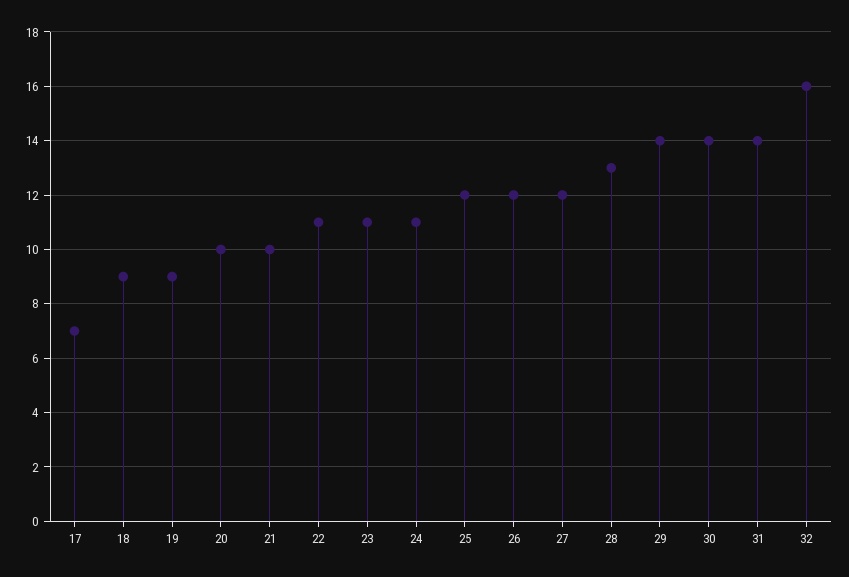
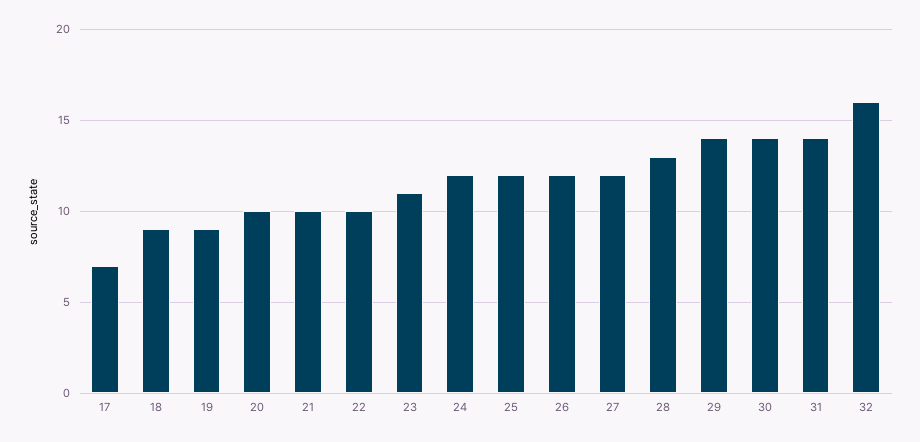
  {
    "17": 7,
    "18": 9,
    "19": 9,
    "20": 10,
    "21": 10,
-   "22": 11,
+   "22": 10,
    "23": 11,
-   "24": 11,
+   "24": 12,
    "25": 12,
    "26": 12,
    "27": 12,
    "28": 13,
    "29": 14,
    "30": 14,
    "31": 14,
    "32": 16
  }

